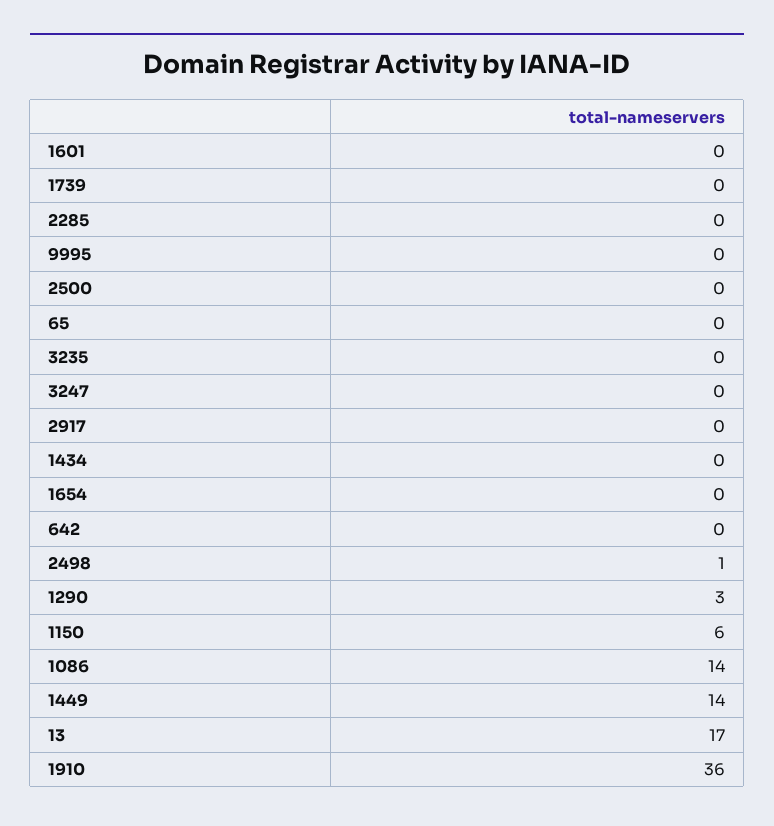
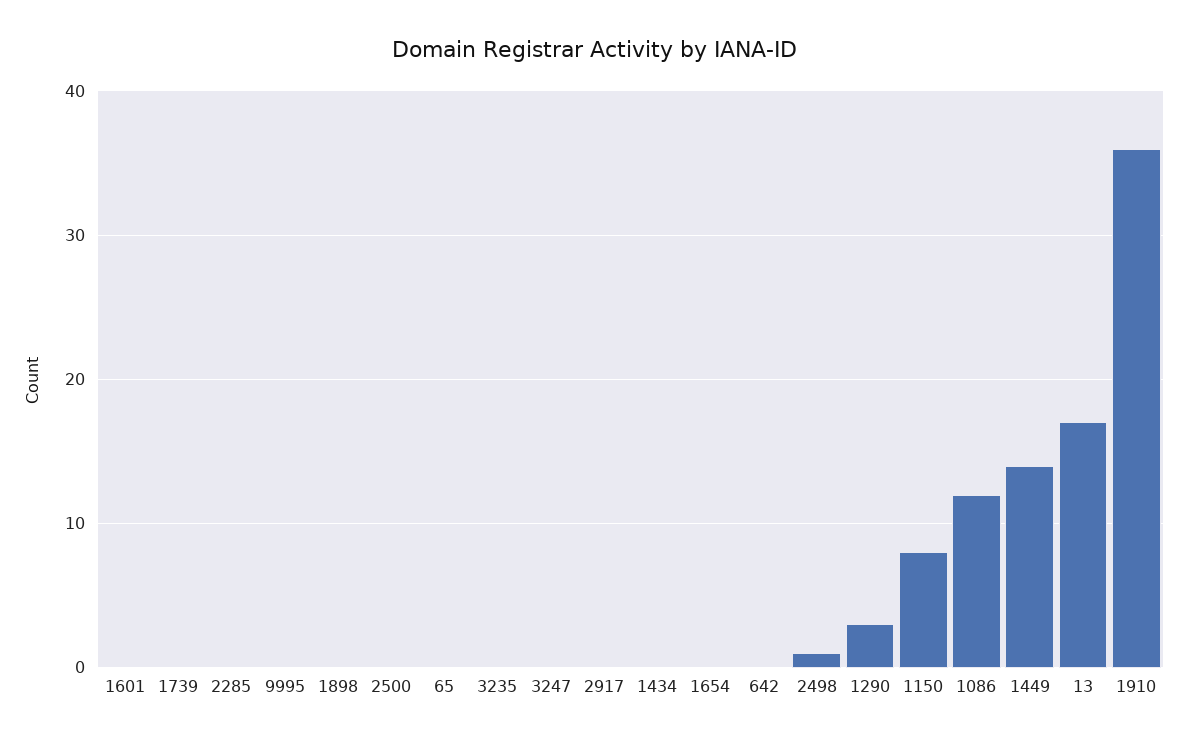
  {
    "1601": 0,
    "1739": 0,
    "2285": 0,
    "9995": 0,
    "2500": 0,
    "65": 0,
    "3235": 0,
    "3247": 0,
    "2917": 0,
    "1434": 0,
    "1654": 0,
    "642": 0,
    "2498": 1,
    "1290": 3,
-   "1150": 6,
+   "1150": 8,
-   "1086": 14,
+   "1086": 12,
    "1449": 14,
    "13": 17,
-   "1910": 36
+   "1910": 36,
+   "1898": 0
  }

